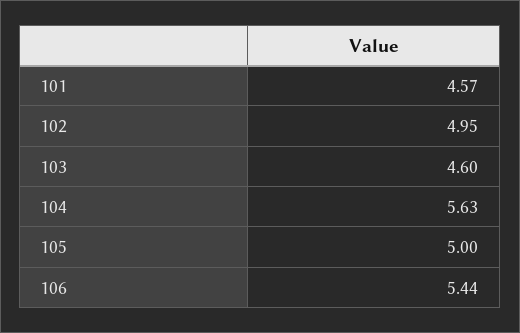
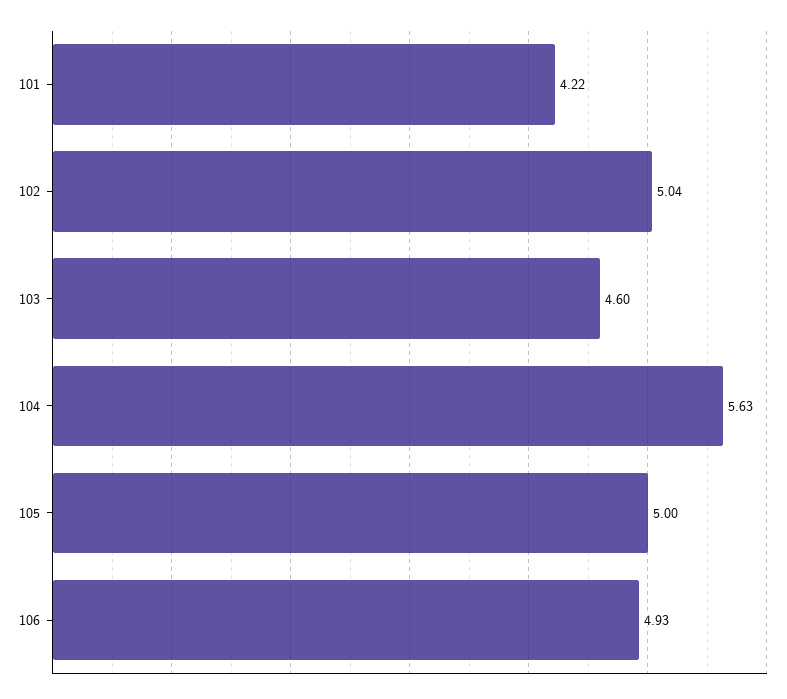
  {
-   "101": 4.57,
+   "101": 4.22,
-   "102": 4.95,
+   "102": 5.04,
    "103": 4.6,
    "104": 5.63,
    "105": 5,
-   "106": 5.44
+   "106": 4.93
  }

